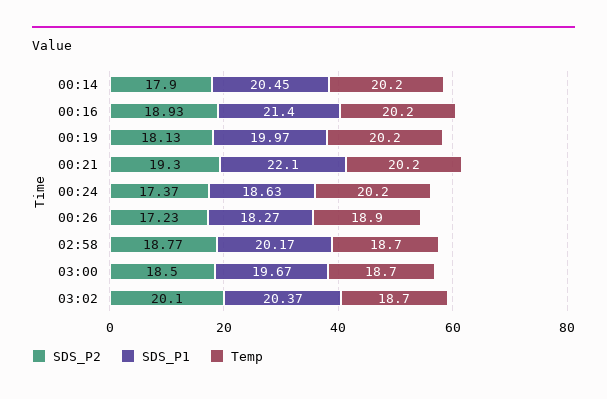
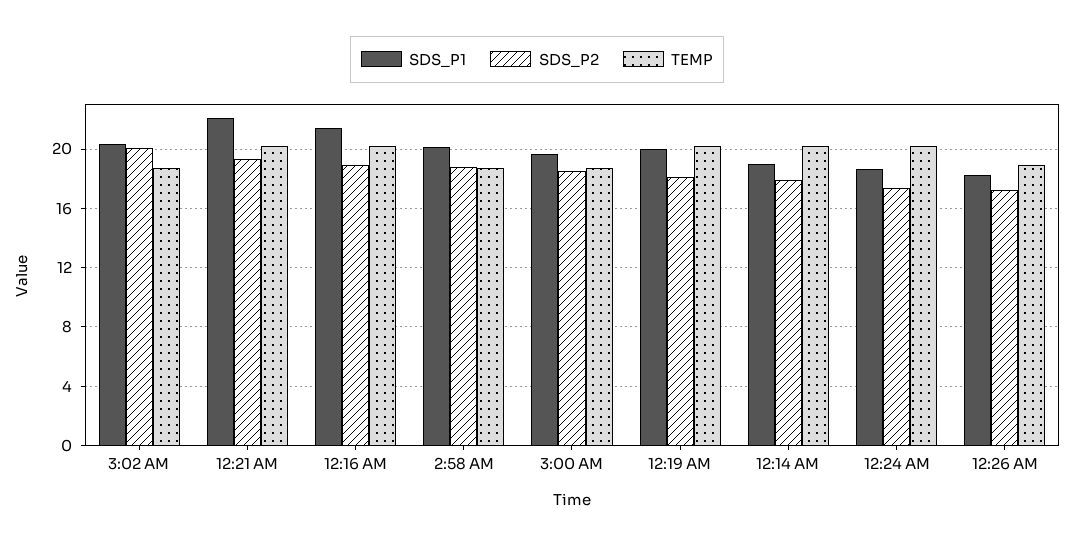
  {
    "SDS_P2": {
      "00:14": 17.9,
      "00:16": 18.93,
      "00:19": 18.13,
      "00:21": 19.3,
      "00:24": 17.37,
      "00:26": 17.23,
      "02:58": 18.77,
      "03:00": 18.5,
      "03:02": 20.1
    },
    "SDS_P1": {
-     "00:14": 20.45,
+     "00:14": 19,
      "00:16": 21.4,
      "00:19": 19.97,
      "00:21": 22.1,
      "00:24": 18.63,
      "00:26": 18.27,
      "02:58": 20.17,
      "03:00": 19.67,
      "03:02": 20.37
    },
    "Temp": {
      "00:14": 20.2,
      "00:16": 20.2,
      "00:19": 20.2,
      "00:21": 20.2,
      "00:24": 20.2,
      "00:26": 18.9,
      "02:58": 18.7,
      "03:00": 18.7,
      "03:02": 18.7
    }
  }

